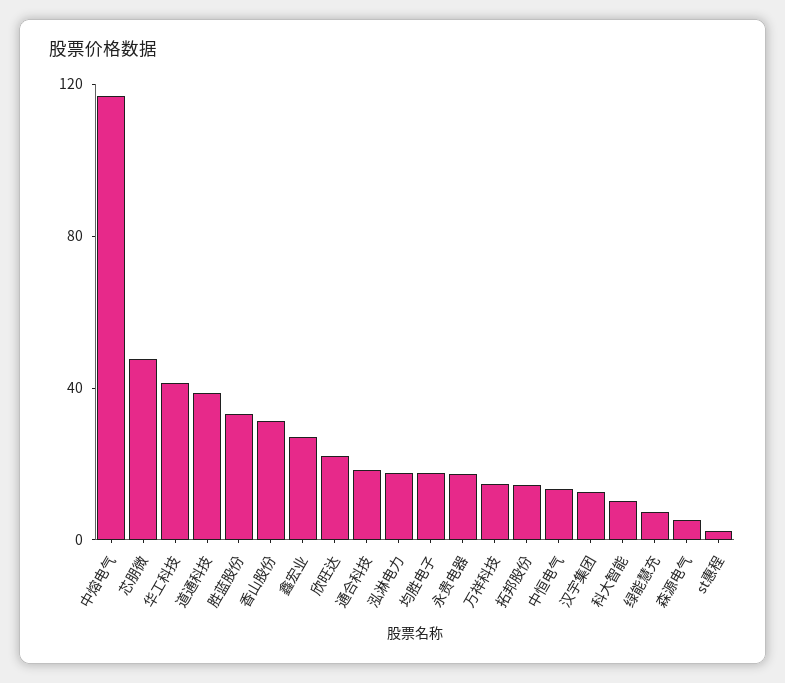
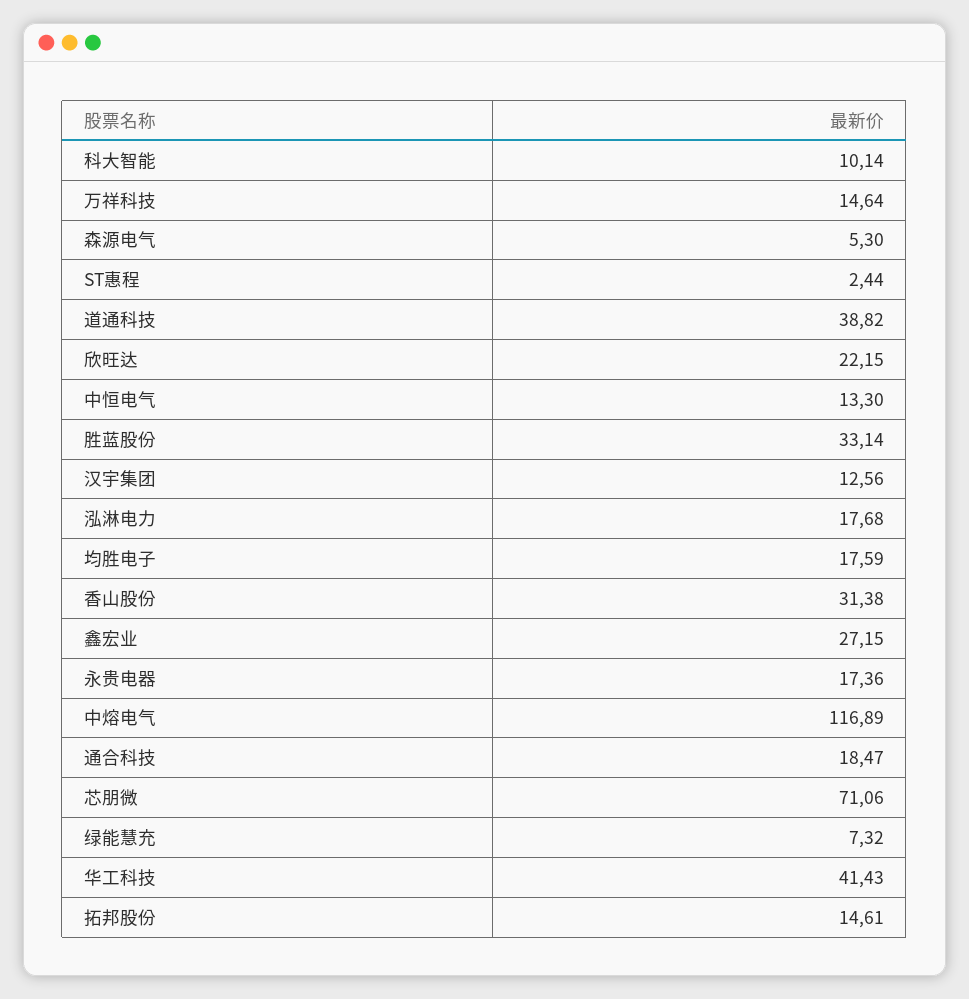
  {
    "中熔电气": 116.89,
-   "芯朋微": 50,
+   "芯朋微": 71.06,
    "华工科技": 41.43,
    "道通科技": 38.82,
    "胜蓝股份": 33.14,
    "香山股份": 31.38,
    "鑫宏业": 27.15,
    "欣旺达": 22.15,
    "通合科技": 18.47,
    "泓淋电力": 17.68,
    "均胜电子": 17.59,
    "永贵电器": 17.36,
    "万祥科技": 14.64,
    "拓邦股份": 14.61,
    "中恒电气": 13.3,
    "汉宇集团": 12.56,
    "科大智能": 10.14,
    "绿能慧充": 7.32,
    "森源电气": 5.3,
    "st惠程": 2.44
  }

